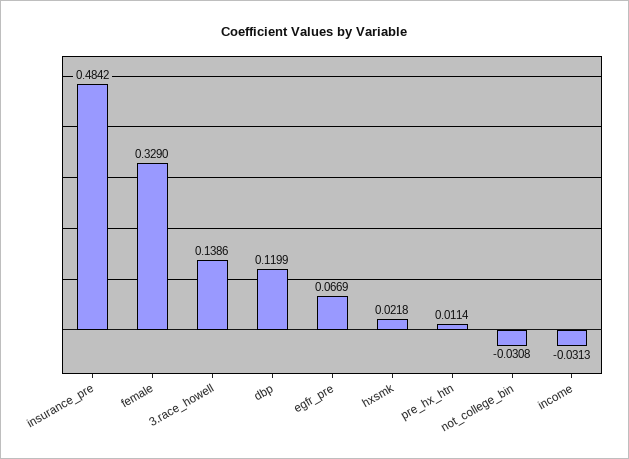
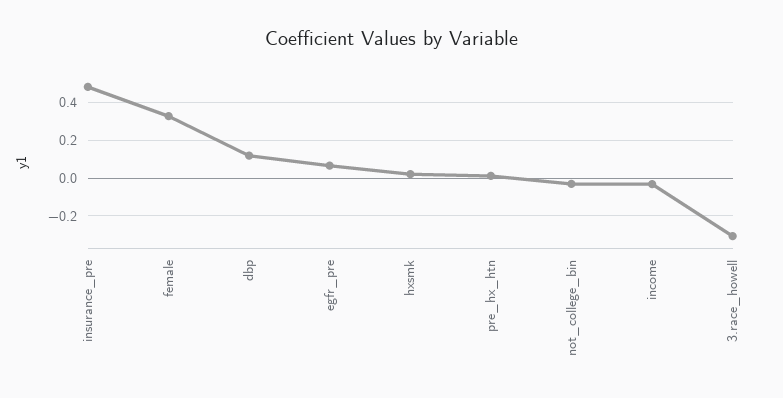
  {
    "insurance_pre": 0.4842,
    "female": 0.329,
-   "3.race_howell": 0.1386,
+   "3.race_howell": -0.3,
    "dbp": 0.1199,
    "egfr_pre": 0.0669,
    "hxsmk": 0.0218,
    "pre_hx_htn": 0.0114,
    "not_college_bin": -0.0308,
    "income": -0.0313
  }

